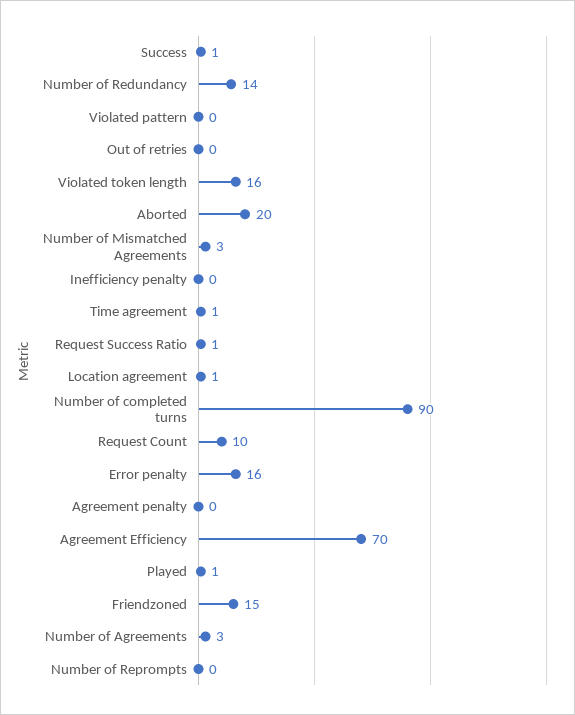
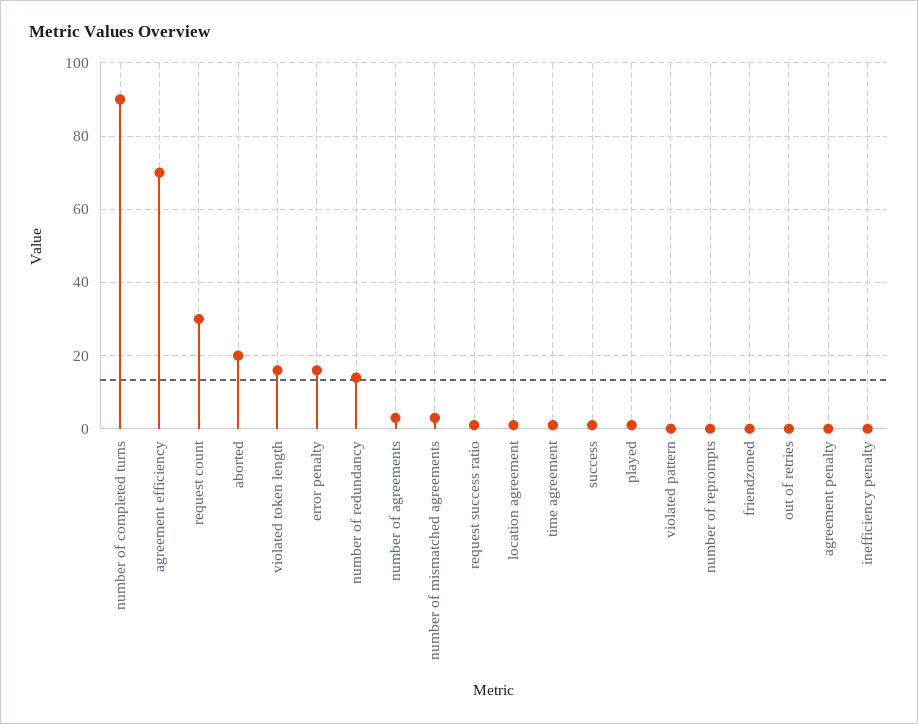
  {
    "Success": 1,
    "Number of Redundancy": 14,
    "Violated pattern": 0,
    "Out of retries": 0,
    "Violated token length": 16,
    "Aborted": 20,
    "Number of Mismatched Agreements": 3,
    "Inefficiency penalty": 0,
    "Time agreement": 1,
    "Request Success Ratio": 1,
    "Location agreement": 1,
    "Number of completed turns": 90,
-   "Request Count": 10,
+   "Request Count": 30,
    "Error penalty": 16,
    "Agreement penalty": 0,
    "Agreement Efficiency": 70,
    "Played": 1,
-   "Friendzoned": 15,
+   "Friendzoned": 0,
    "Number of Agreements": 3,
    "Number of Reprompts": 0
  }

